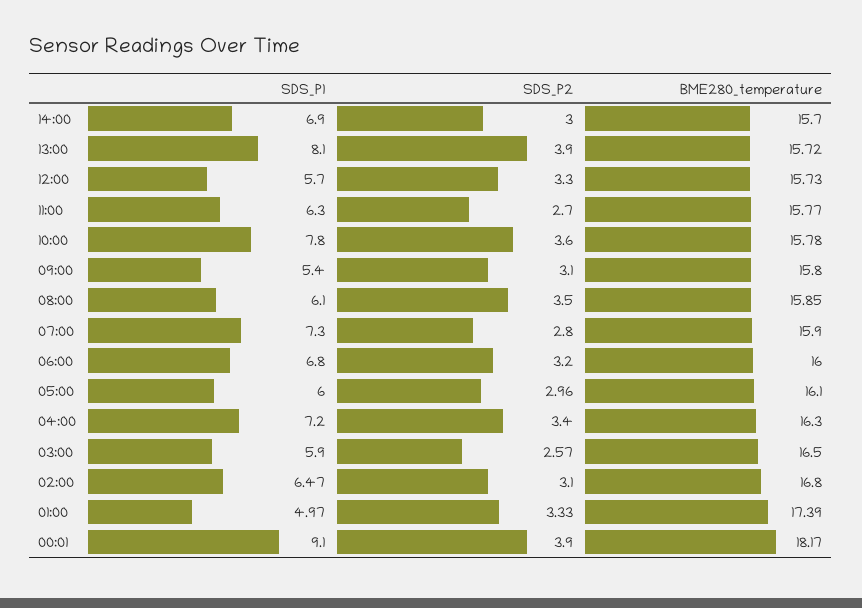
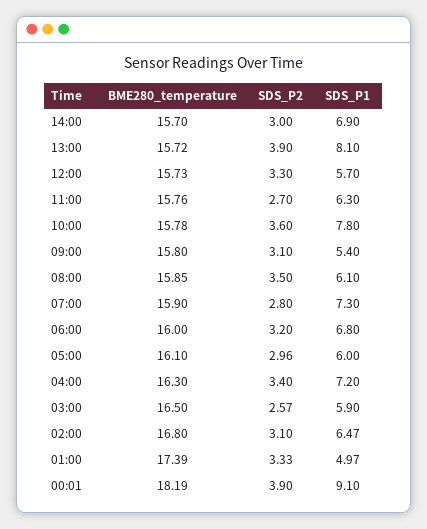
  {
    "SDS_P1": {
      "14:00": 6.9,
      "13:00": 8.1,
      "12:00": 5.7,
      "11:00": 6.3,
      "10:00": 7.8,
      "09:00": 5.4,
      "08:00": 6.1,
      "07:00": 7.3,
      "06:00": 6.8,
      "05:00": 6,
      "04:00": 7.2,
      "03:00": 5.9,
      "02:00": 6.47,
      "01:00": 4.97,
      "00:01": 9.1
    },
    "SDS_P2": {
      "14:00": 3,
      "13:00": 3.9,
      "12:00": 3.3,
      "11:00": 2.7,
      "10:00": 3.6,
      "09:00": 3.1,
      "08:00": 3.5,
      "07:00": 2.8,
      "06:00": 3.2,
      "05:00": 2.96,
      "04:00": 3.4,
      "03:00": 2.57,
      "02:00": 3.1,
      "01:00": 3.33,
      "00:01": 3.9
    },
    "BME280_temperature": {
      "14:00": 15.7,
      "13:00": 15.72,
      "12:00": 15.73,
-     "11:00": 15.77,
+     "11:00": 15.76,
      "10:00": 15.78,
      "09:00": 15.8,
      "08:00": 15.85,
      "07:00": 15.9,
      "06:00": 16,
      "05:00": 16.1,
      "04:00": 16.3,
      "03:00": 16.5,
      "02:00": 16.8,
      "01:00": 17.39,
-     "00:01": 18.17
+     "00:01": 18.19
    }
  }

